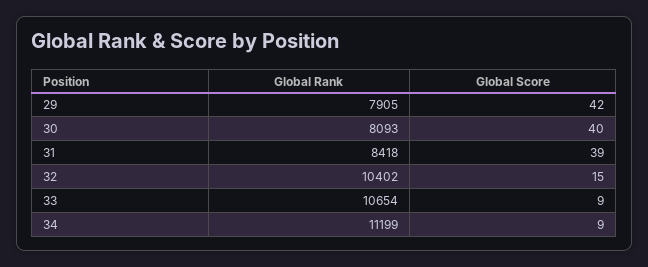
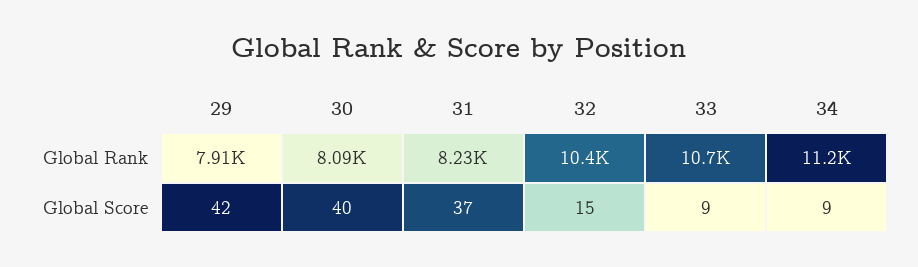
  {
    "Global Rank": {
      "29": 7905,
      "30": 8093,
-     "31": 8418,
+     "31": 8230,
      "32": 10402,
      "33": 10654,
      "34": 11199
    },
    "Global Score": {
      "29": 42,
      "30": 40,
-     "31": 39,
+     "31": 37,
      "32": 15,
      "33": 9,
      "34": 9
    }
  }

